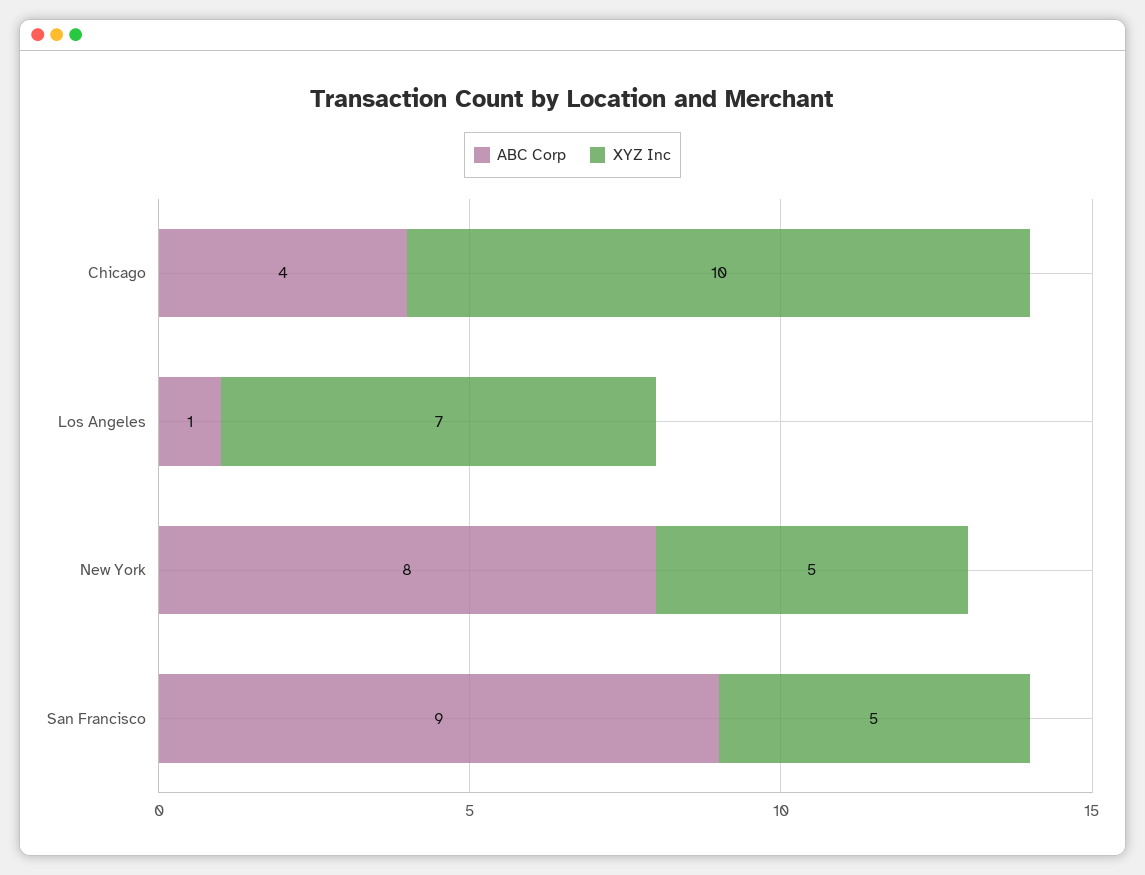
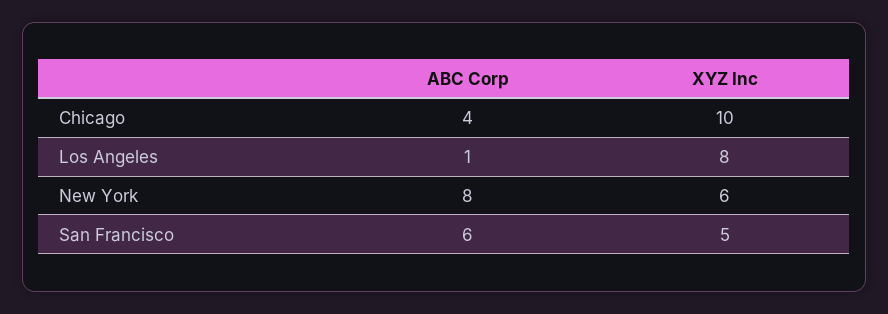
  {
    "ABC Corp": {
      "Chicago": 4,
      "Los Angeles": 1,
      "New York": 8,
-     "San Francisco": 9
+     "San Francisco": 6
    },
    "XYZ Inc": {
      "Chicago": 10,
-     "Los Angeles": 7,
+     "Los Angeles": 8,
-     "New York": 5,
+     "New York": 6,
      "San Francisco": 5
    }
  }

